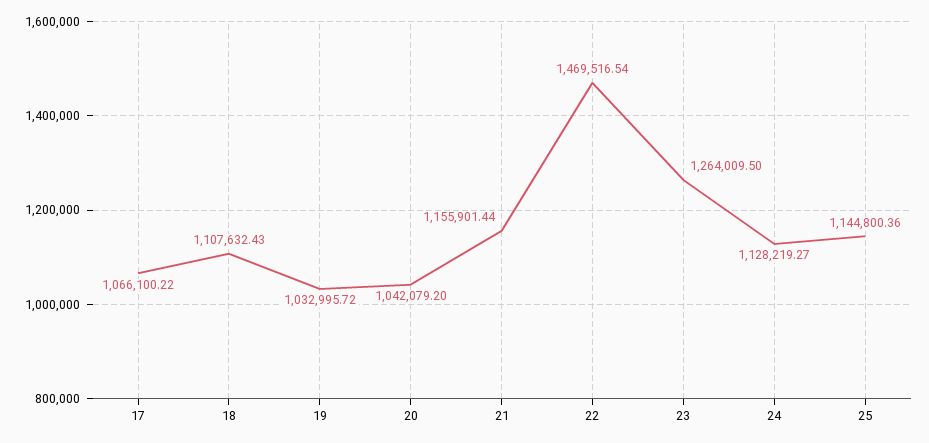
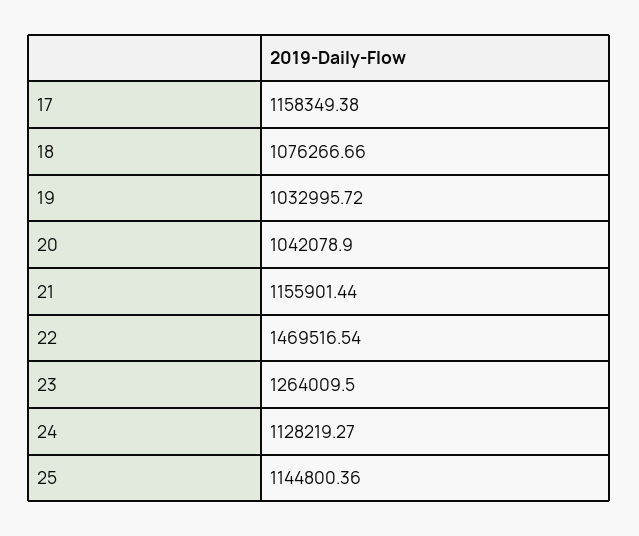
  {
-   "17": 1066100.22,
+   "17": 1158349.38,
-   "18": 1107632.43,
+   "18": 1076266.66,
    "19": 1032995.72,
-   "20": 1042079.2,
+   "20": 1042078.9,
    "21": 1155901.44,
    "22": 1469516.54,
    "23": 1264009.5,
    "24": 1128219.27,
    "25": 1144800.36
  }

